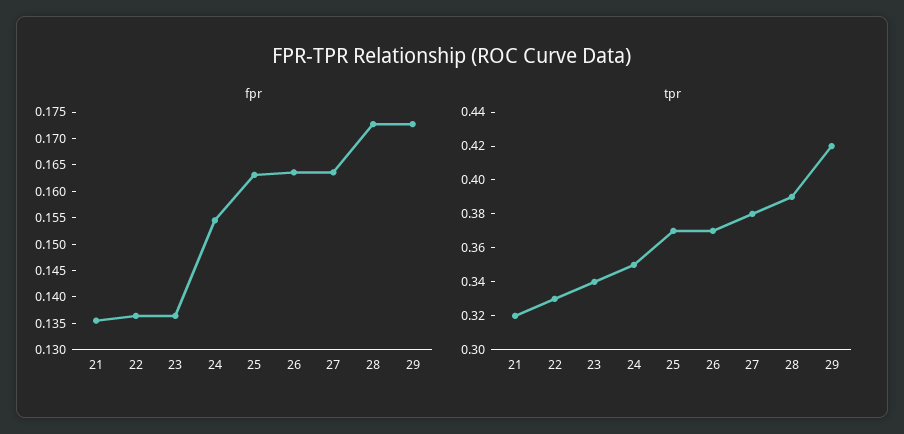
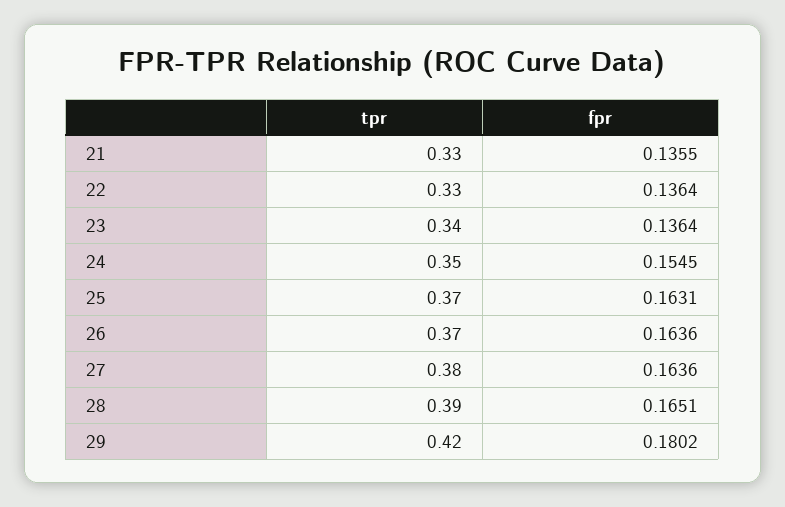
  {
    "fpr": {
      "21": 0.1355,
      "22": 0.1364,
      "23": 0.1364,
      "24": 0.1545,
      "25": 0.1631,
      "26": 0.1636,
      "27": 0.1636,
-     "28": 0.1725,
+     "28": 0.1651,
-     "29": 0.1725
+     "29": 0.1802
    },
    "tpr": {
-     "21": 0.32,
+     "21": 0.33,
      "22": 0.33,
      "23": 0.34,
      "24": 0.35,
      "25": 0.37,
      "26": 0.37,
      "27": 0.38,
      "28": 0.39,
      "29": 0.42
    }
  }

